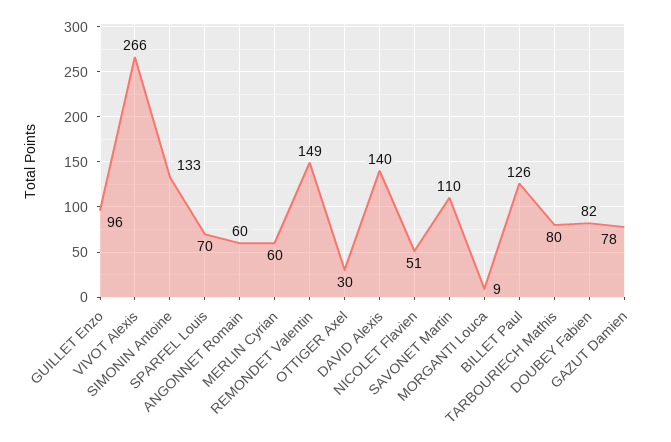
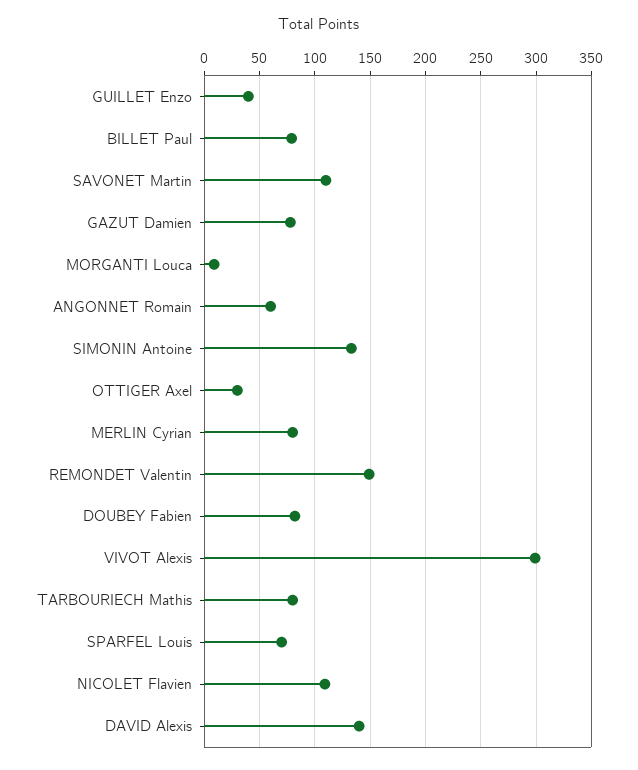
  {
-   "GUILLET Enzo": 96,
+   "GUILLET Enzo": 40,
-   "VIVOT Alexis": 266,
+   "VIVOT Alexis": 300,
    "SIMONIN Antoine": 133,
    "SPARFEL Louis": 70,
    "ANGONNET Romain": 60,
-   "MERLIN Cyrian": 60,
+   "MERLIN Cyrian": 80,
    "REMONDET Valentin": 149,
    "OTTIGER Axel": 30,
    "DAVID Alexis": 140,
-   "NICOLET Flavien": 51,
+   "NICOLET Flavien": 110,
    "SAVONET Martin": 110,
    "MORGANTI Louca": 9,
-   "BILLET Paul": 126,
+   "BILLET Paul": 80,
    "TARBOURIECH Mathis": 80,
    "DOUBEY Fabien": 82,
    "GAZUT Damien": 78
  }

